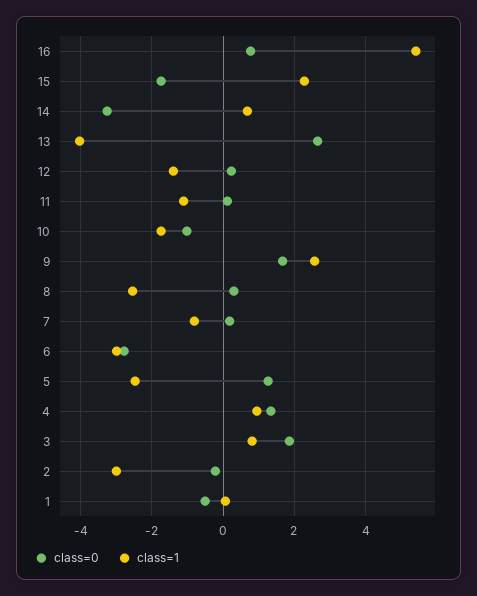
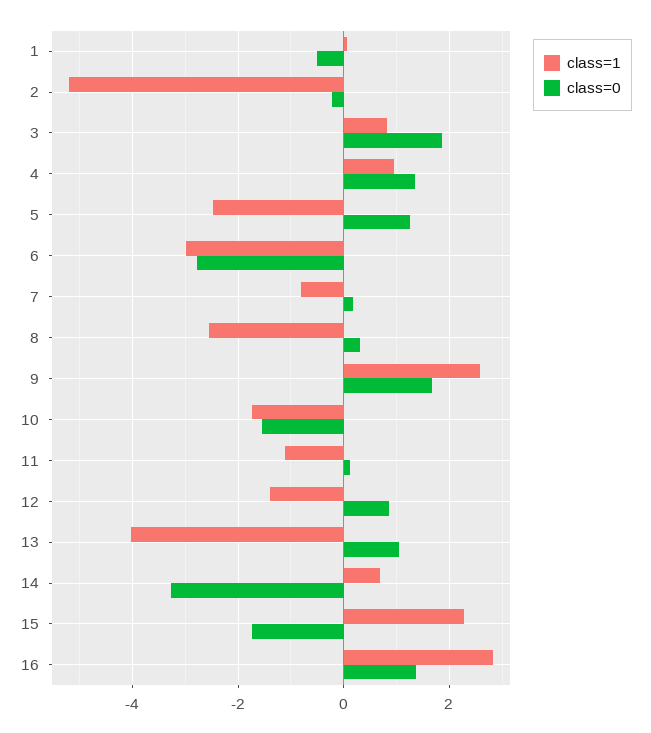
  {
    "class=0": {
-     "16": 0.8,
+     "16": 1.4,
      "15": -1.8,
      "14": -3.2,
-     "13": 2.6,
+     "13": 1,
-     "12": 0.2,
+     "12": 0.8,
      "11": 0.2,
-     "10": -1,
+     "10": -1.6,
      "9": 1.6,
      "8": 0.4,
      "7": 0.2,
      "6": -2.8,
      "5": 1.2,
      "4": 1.4,
      "3": 1.8,
      "2": -0.2,
      "1": -0.6
    },
    "class=1": {
-     "16": 5.4,
+     "16": 2.8,
      "15": 2.2,
      "14": 0.6,
      "13": -4,
      "12": -1.4,
      "11": -1.2,
      "10": -1.8,
      "9": 2.6,
      "8": -2.6,
      "7": -0.8,
      "6": -3,
      "5": -2.4,
      "4": 1,
      "3": 0.8,
-     "2": -3,
+     "2": -5.2,
      "1": 0
    }
  }

